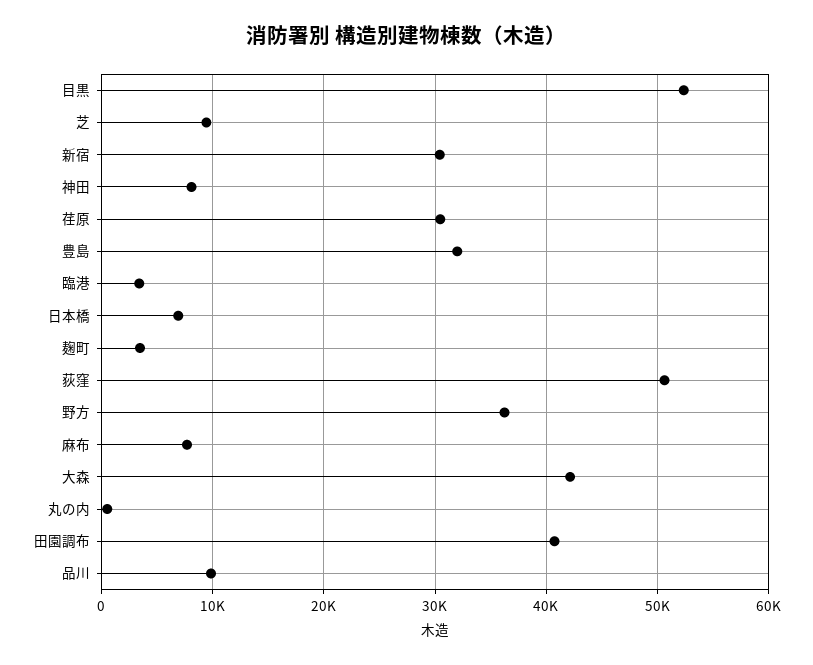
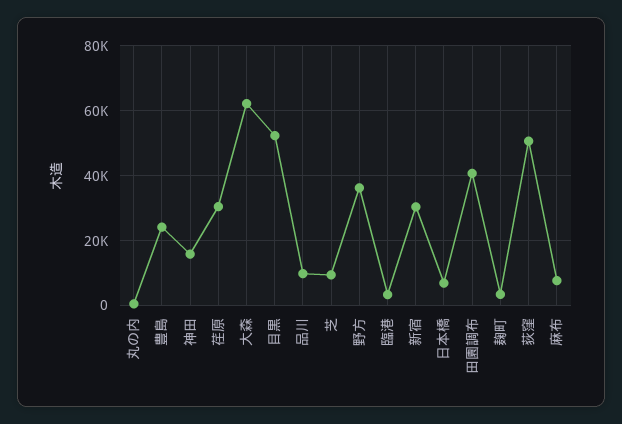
  {
    "目黒": 52000,
    "芝": 9000,
    "新宿": 30000,
-   "神田": 8000,
+   "神田": 16000,
    "荏原": 30000,
-   "豊島": 32000,
+   "豊島": 24000,
    "臨港": 3000,
    "日本橋": 7000,
    "麹町": 3000,
    "荻窪": 51000,
    "野方": 36000,
    "麻布": 8000,
-   "大森": 42000,
+   "大森": 62000,
    "丸の内": 1000,
    "田園調布": 41000,
    "品川": 10000
  }

